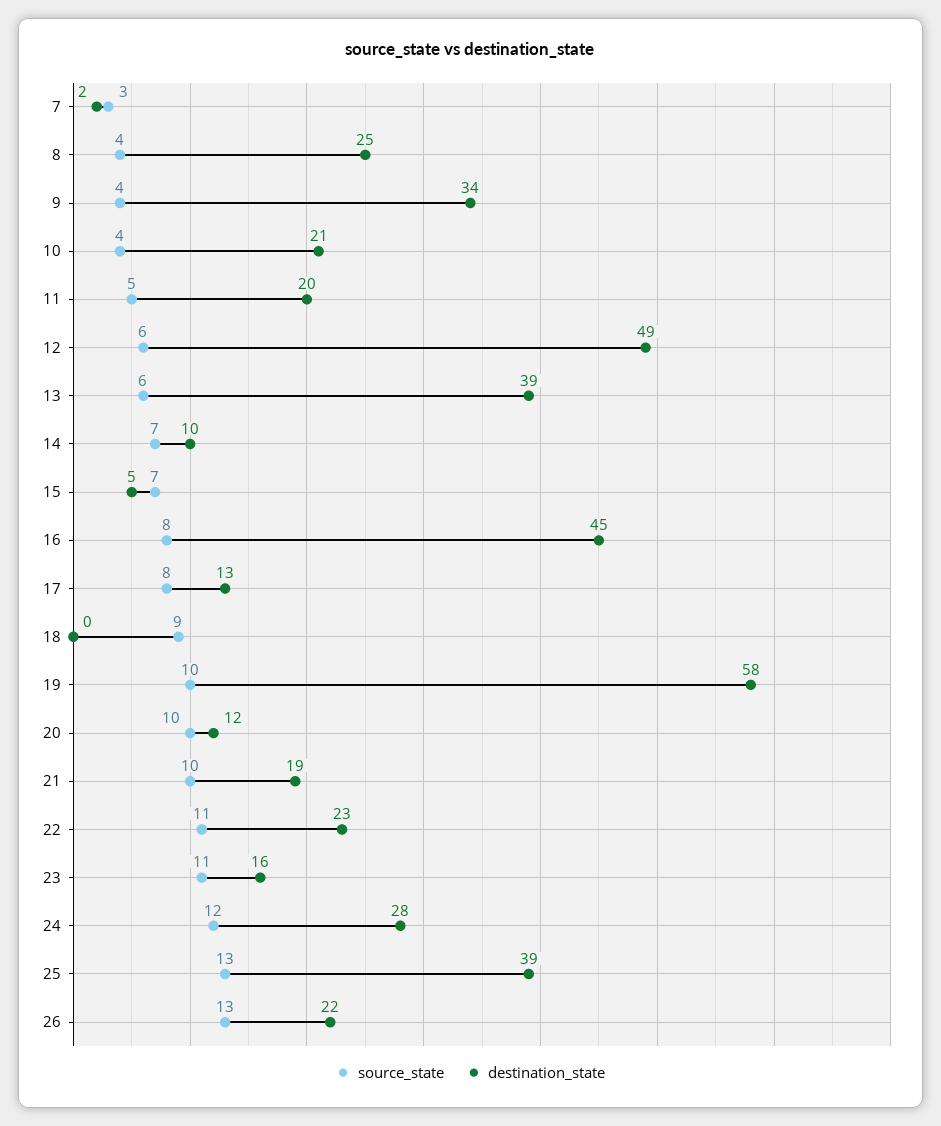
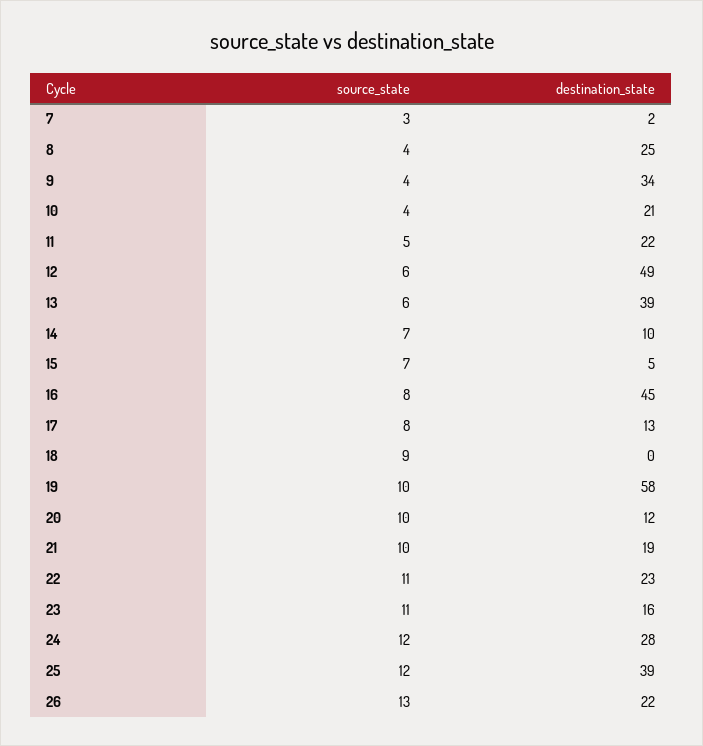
  {
    "source_state": {
      "7": 3,
      "8": 4,
      "9": 4,
      "10": 4,
      "11": 5,
      "12": 6,
      "13": 6,
      "14": 7,
      "15": 7,
      "16": 8,
      "17": 8,
      "18": 9,
      "19": 10,
      "20": 10,
      "21": 10,
      "22": 11,
      "23": 11,
      "24": 12,
-     "25": 13,
+     "25": 12,
      "26": 13
    },
    "destination_state": {
      "7": 2,
      "8": 25,
      "9": 34,
      "10": 21,
-     "11": 20,
+     "11": 22,
      "12": 49,
      "13": 39,
      "14": 10,
      "15": 5,
      "16": 45,
      "17": 13,
      "18": 0,
      "19": 58,
      "20": 12,
      "21": 19,
      "22": 23,
      "23": 16,
      "24": 28,
      "25": 39,
      "26": 22
    }
  }

